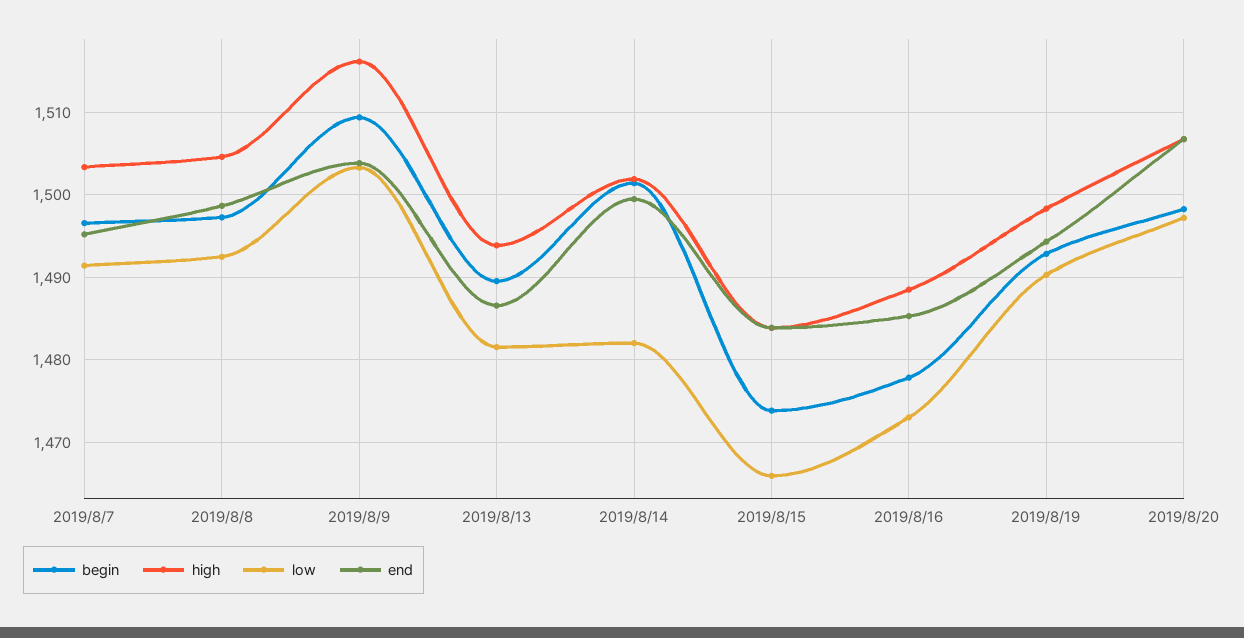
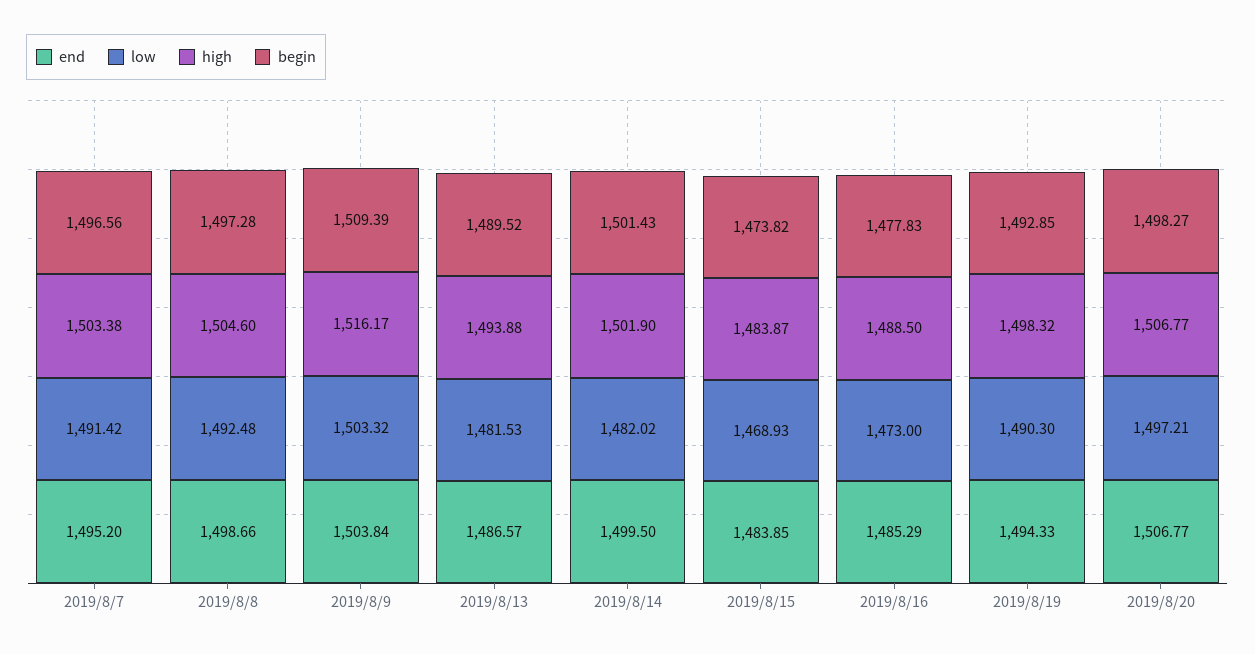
  {
    "begin": {
      "2019/8/7": 1496.56,
      "2019/8/8": 1497.28,
      "2019/8/9": 1509.39,
      "2019/8/13": 1489.52,
      "2019/8/14": 1501.43,
      "2019/8/15": 1473.82,
      "2019/8/16": 1477.83,
      "2019/8/19": 1492.85,
      "2019/8/20": 1498.27
    },
    "high": {
      "2019/8/7": 1503.38,
      "2019/8/8": 1504.6,
      "2019/8/9": 1516.17,
      "2019/8/13": 1493.88,
      "2019/8/14": 1501.9,
      "2019/8/15": 1483.87,
      "2019/8/16": 1488.5,
      "2019/8/19": 1498.32,
      "2019/8/20": 1506.77
    },
    "low": {
      "2019/8/7": 1491.42,
      "2019/8/8": 1492.48,
      "2019/8/9": 1503.32,
      "2019/8/13": 1481.53,
      "2019/8/14": 1482.02,
-     "2019/8/15": 1466,
+     "2019/8/15": 1468.93,
      "2019/8/16": 1473,
      "2019/8/19": 1490.3,
      "2019/8/20": 1497.21
    },
    "end": {
      "2019/8/7": 1495.2,
      "2019/8/8": 1498.66,
      "2019/8/9": 1503.84,
      "2019/8/13": 1486.57,
      "2019/8/14": 1499.5,
      "2019/8/15": 1483.85,
      "2019/8/16": 1485.29,
      "2019/8/19": 1494.33,
      "2019/8/20": 1506.77
    }
  }

